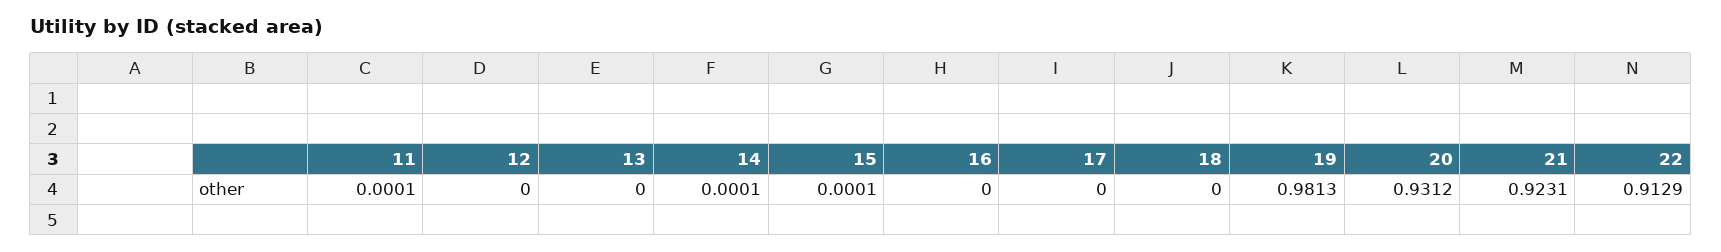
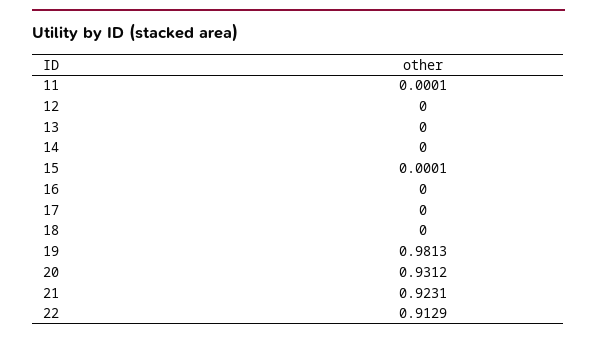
  {
    "11": 0.0001,
    "12": 0,
    "13": 0,
-   "14": 0.0001,
+   "14": 0,
    "15": 0.0001,
    "16": 0,
    "17": 0,
    "18": 0,
    "19": 0.9813,
    "20": 0.9312,
    "21": 0.9231,
    "22": 0.9129
  }

